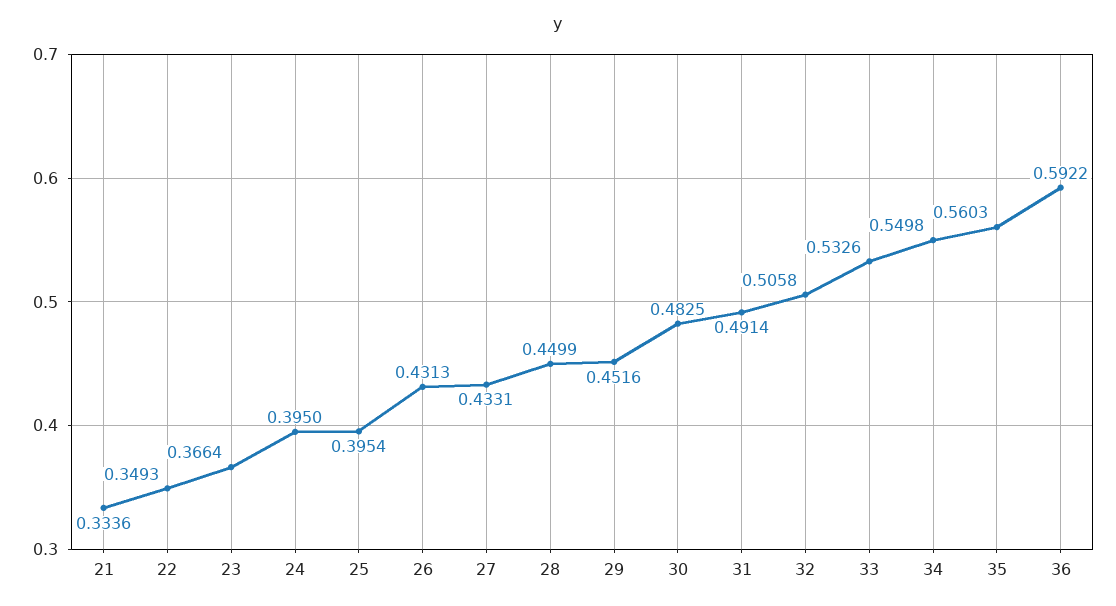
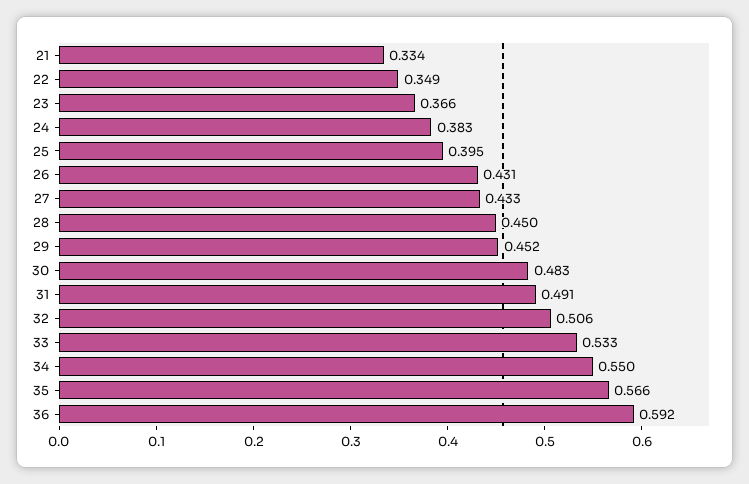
  {
    "21": 0.3336,
    "22": 0.3493,
    "23": 0.3664,
-   "24": 0.395,
+   "24": 0.383,
    "25": 0.3954,
    "26": 0.4313,
    "27": 0.4331,
    "28": 0.4499,
    "29": 0.4516,
    "30": 0.4825,
    "31": 0.4914,
    "32": 0.5058,
    "33": 0.5326,
    "34": 0.5498,
-   "35": 0.5603,
+   "35": 0.566,
    "36": 0.5922
  }

